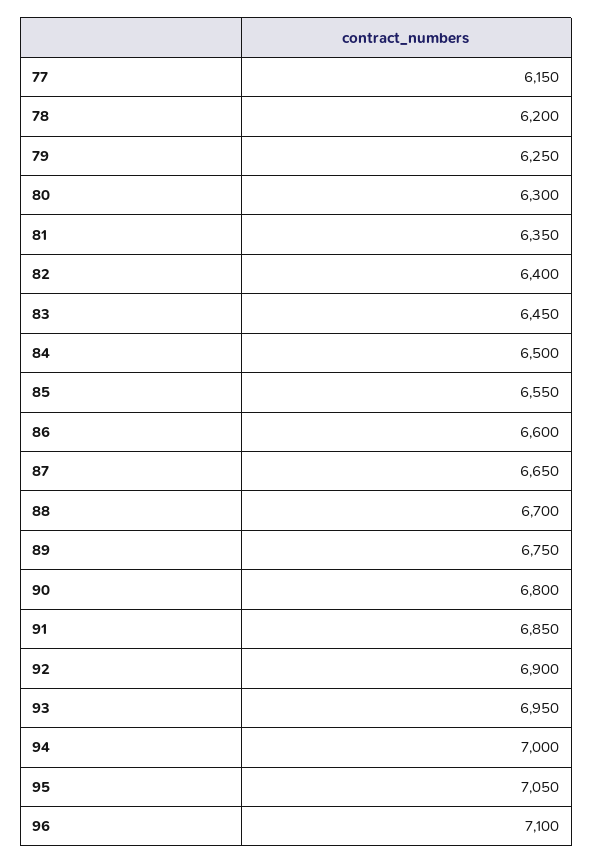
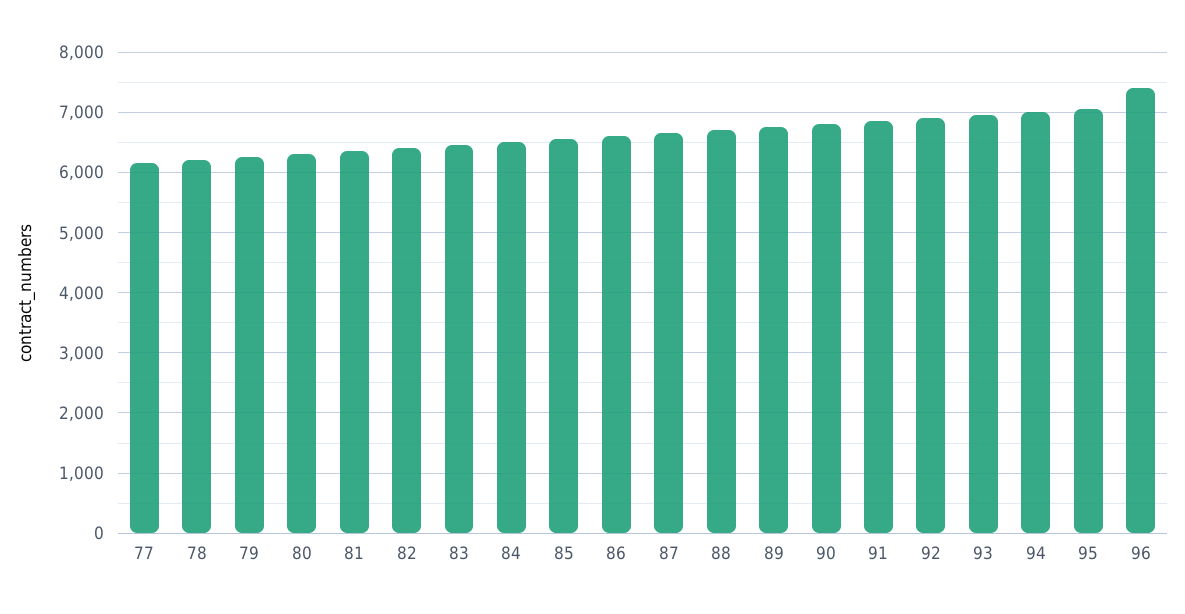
  {
    "77": 6150,
    "78": 6200,
    "79": 6250,
    "80": 6300,
    "81": 6350,
    "82": 6400,
    "83": 6450,
    "84": 6500,
    "85": 6550,
    "86": 6600,
    "87": 6650,
    "88": 6700,
    "89": 6750,
    "90": 6800,
    "91": 6850,
    "92": 6900,
    "93": 6950,
    "94": 7000,
    "95": 7050,
-   "96": 7100
+   "96": 7400
  }

